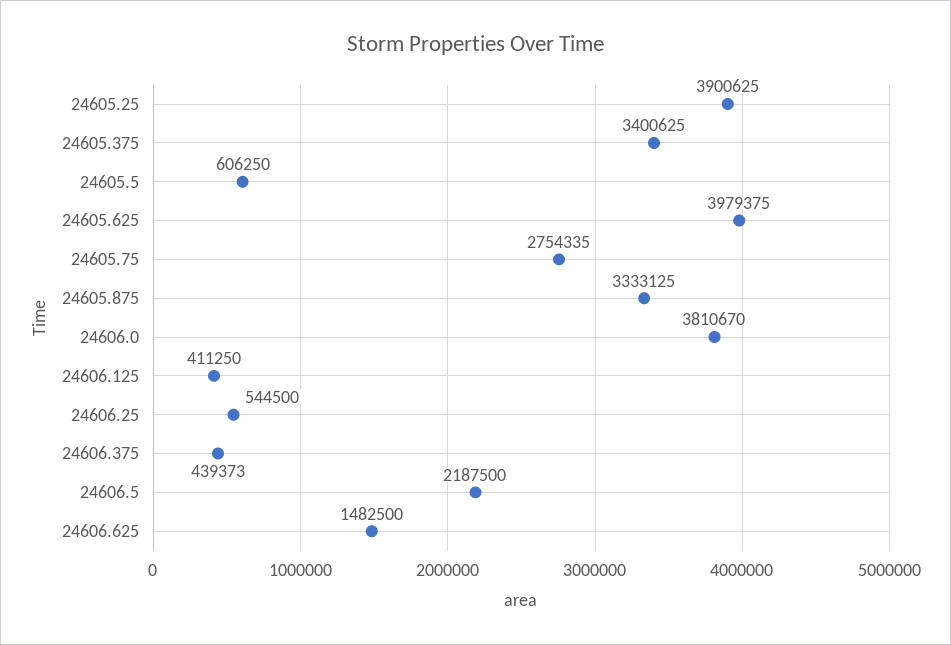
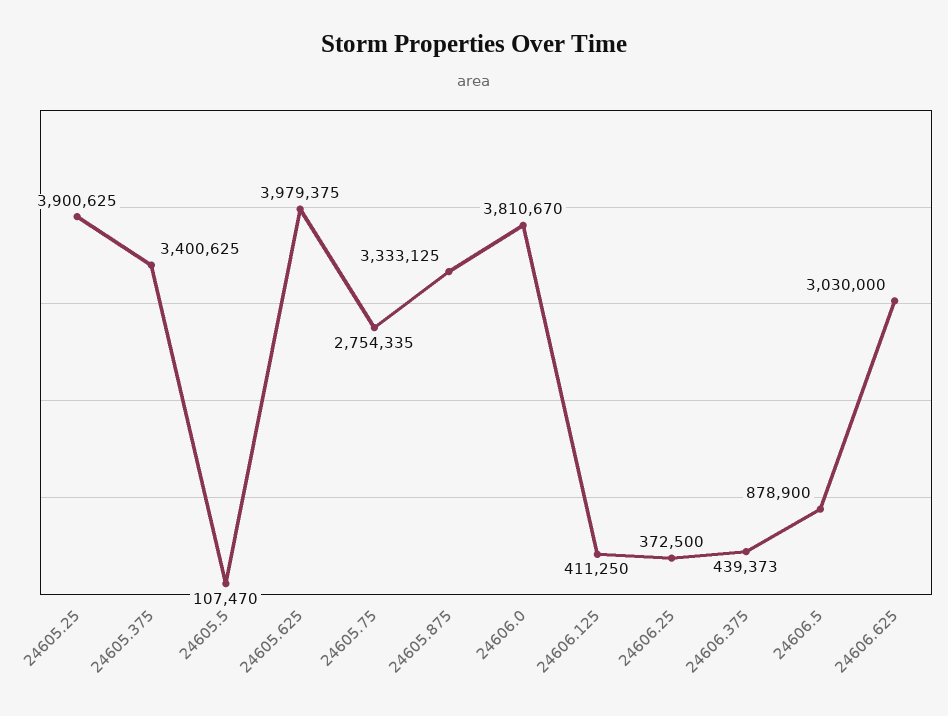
  {
    "24605.25": 3900625,
    "24605.375": 3400625,
-   "24605.5": 606250,
+   "24605.5": 107470,
    "24605.625": 3979375,
    "24605.75": 2754335,
    "24605.875": 3333125,
    "24606.0": 3810670,
    "24606.125": 411250,
-   "24606.25": 544500,
+   "24606.25": 372500,
    "24606.375": 439373,
-   "24606.5": 2187500,
+   "24606.5": 878900,
-   "24606.625": 1482500
+   "24606.625": 3030000
  }

